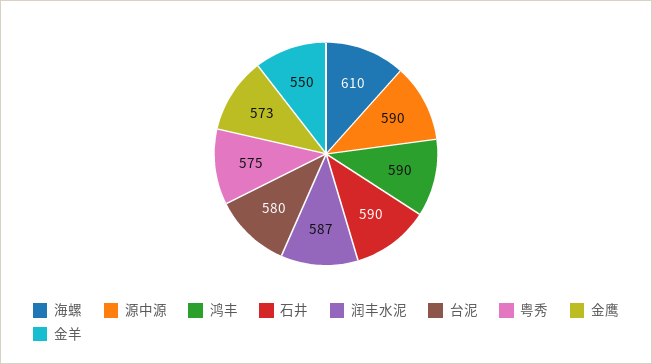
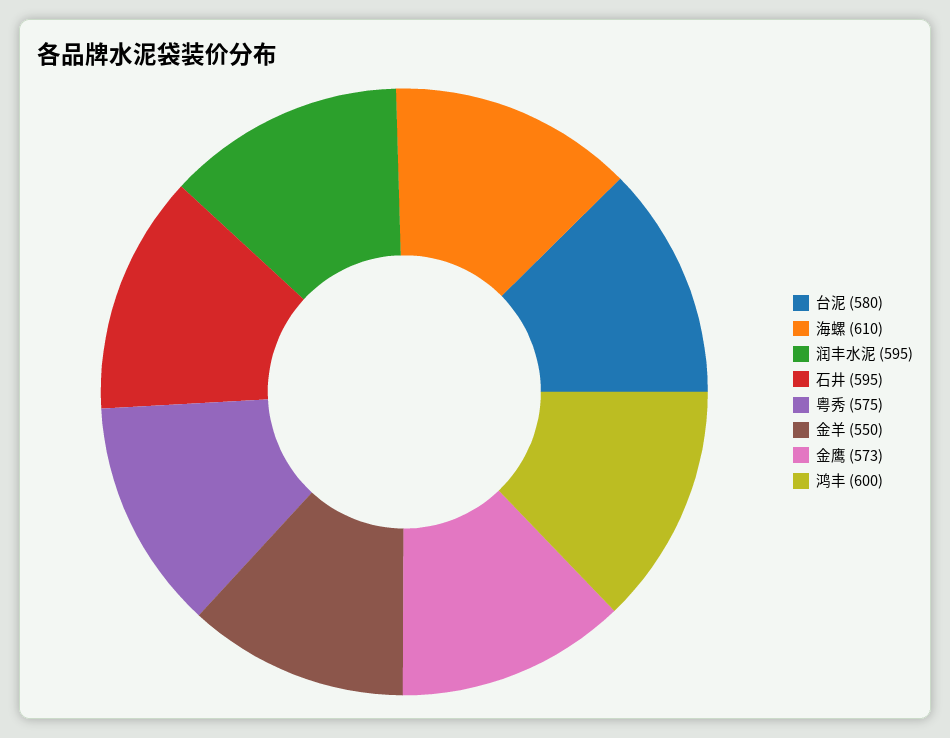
  {
    "海螺": 610,
-   "源中源": 590,
-   "鸿丰": 590,
+   "鸿丰": 600,
-   "石井": 590,
+   "石井": 595,
-   "润丰水泥": 587,
+   "润丰水泥": 595,
    "台泥": 580,
    "粤秀": 575,
    "金鹰": 573,
    "金羊": 550
  }

